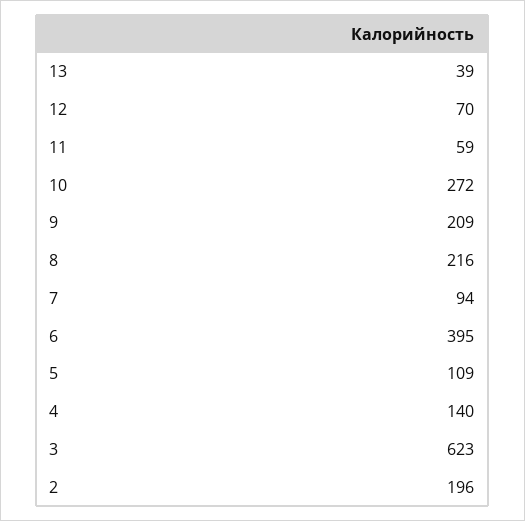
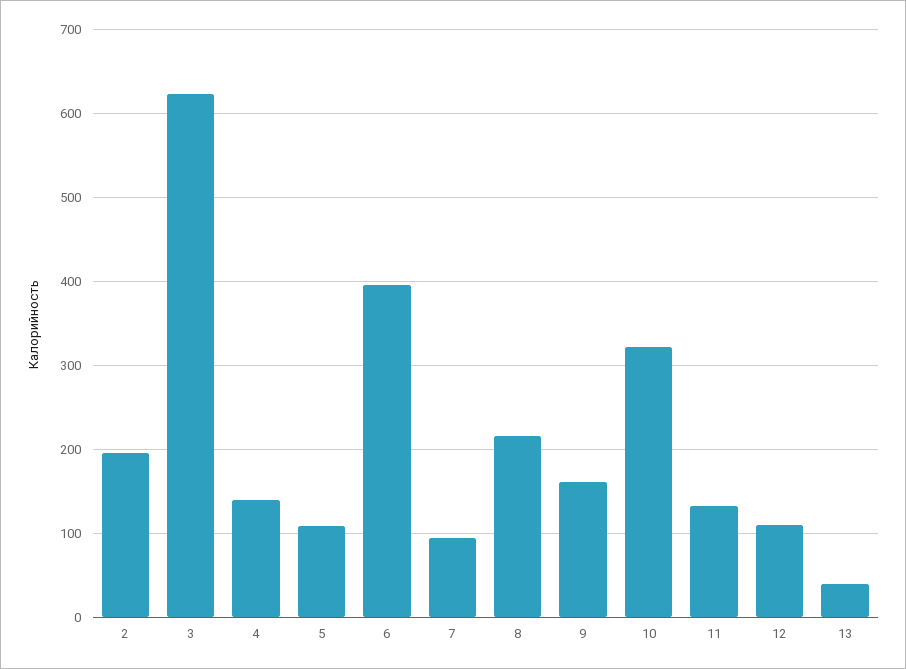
  {
    "13": 39,
-   "12": 70,
+   "12": 110,
-   "11": 59,
+   "11": 130,
-   "10": 272,
+   "10": 320,
-   "9": 209,
+   "9": 160,
    "8": 216,
    "7": 94,
    "6": 395,
    "5": 109,
    "4": 140,
    "3": 623,
    "2": 196
  }

